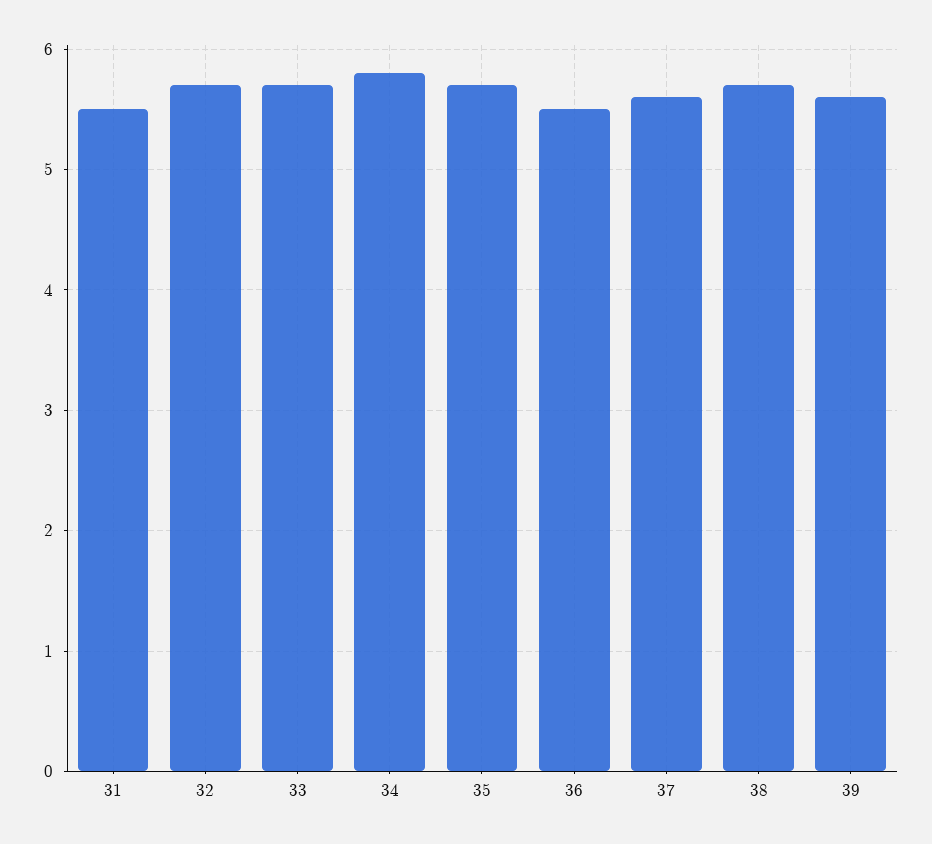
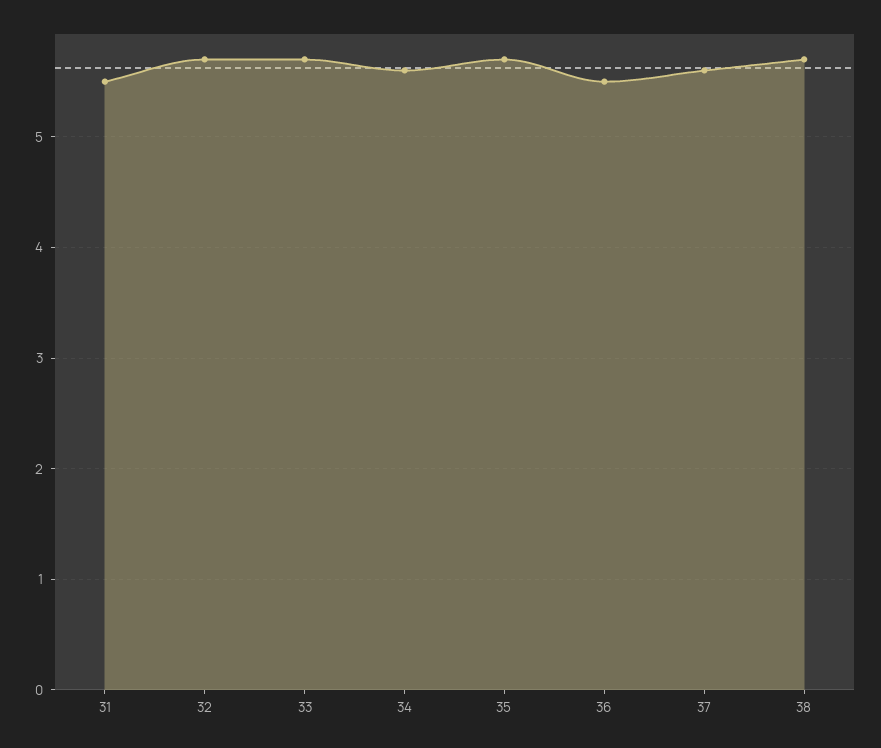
  {
    "31": 5.5,
    "32": 5.7,
    "33": 5.7,
-   "34": 5.8,
+   "34": 5.6,
    "35": 5.7,
    "36": 5.5,
    "37": 5.6,
-   "38": 5.7,
+   "38": 5.7
-   "39": 5.6
  }

